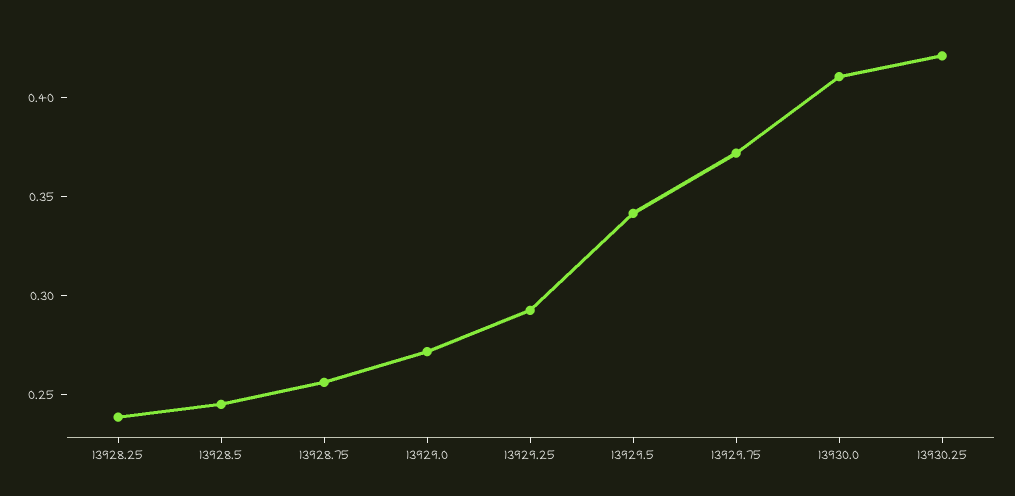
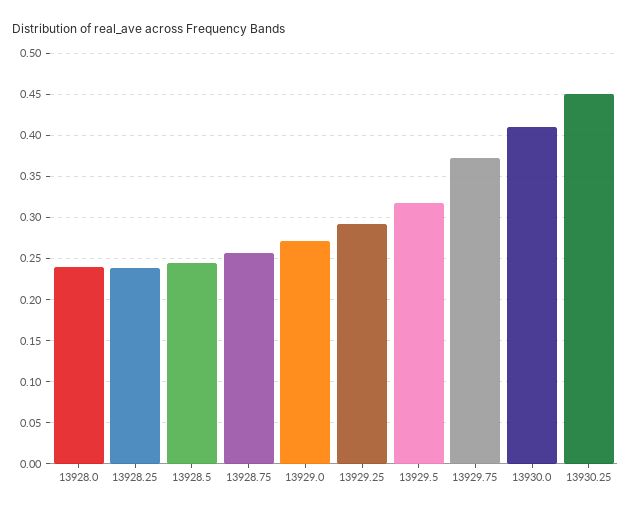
  {
    "13928.25": 0.24,
    "13928.5": 0.25,
    "13928.75": 0.26,
    "13929.0": 0.27,
    "13929.25": 0.29,
-   "13929.5": 0.34,
+   "13929.5": 0.32,
    "13929.75": 0.37,
    "13930.0": 0.41,
-   "13930.25": 0.42
+   "13930.25": 0.45,
+   "13928.0": 0.24
  }

